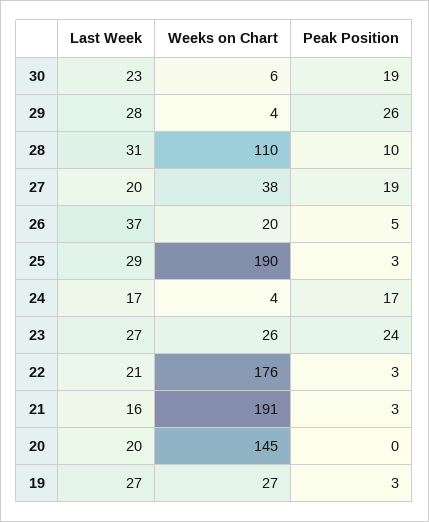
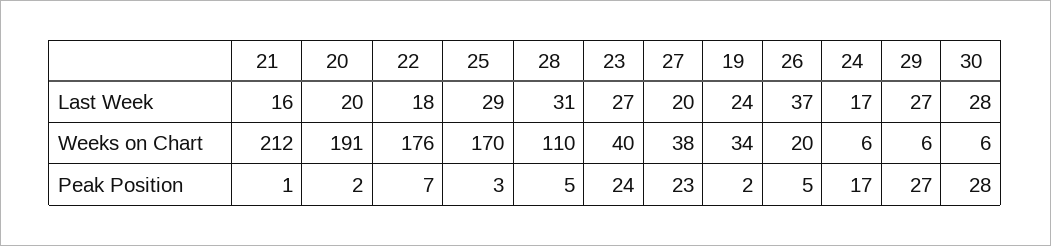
  {
    "Last Week": {
-     "30": 23,
+     "30": 28,
-     "29": 28,
+     "29": 27,
      "28": 31,
      "27": 20,
      "26": 37,
      "25": 29,
      "24": 17,
      "23": 27,
-     "22": 21,
+     "22": 18,
      "21": 16,
      "20": 20,
-     "19": 27
+     "19": 24
    },
    "Weeks on Chart": {
      "30": 6,
-     "29": 4,
+     "29": 6,
      "28": 110,
      "27": 38,
      "26": 20,
-     "25": 190,
+     "25": 170,
-     "24": 4,
+     "24": 6,
-     "23": 26,
+     "23": 40,
      "22": 176,
-     "21": 191,
+     "21": 212,
-     "20": 145,
+     "20": 191,
-     "19": 27
+     "19": 34
    },
    "Peak Position": {
-     "30": 19,
+     "30": 28,
-     "29": 26,
+     "29": 27,
-     "28": 10,
+     "28": 5,
-     "27": 19,
+     "27": 23,
      "26": 5,
      "25": 3,
      "24": 17,
      "23": 24,
-     "22": 3,
+     "22": 7,
-     "21": 3,
+     "21": 1,
-     "20": 0,
+     "20": 2,
-     "19": 3
+     "19": 2
    }
  }

